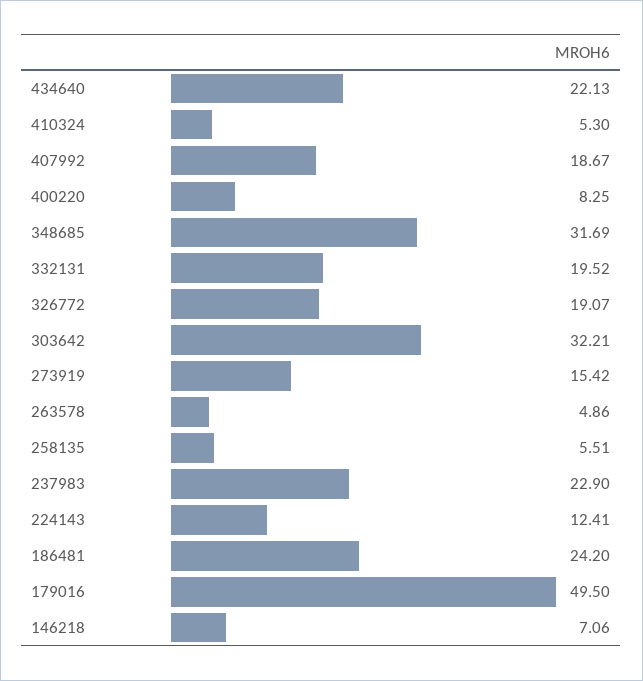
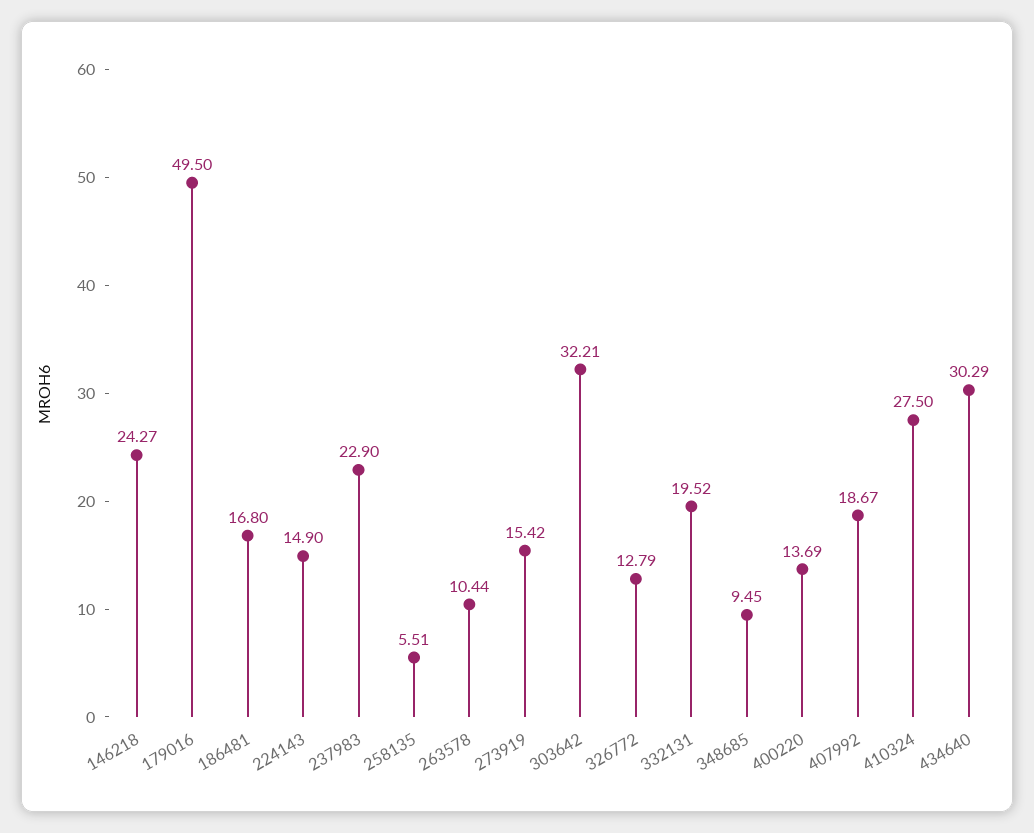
  {
-   "434640": 22.13,
+   "434640": 30.29,
-   "410324": 5.3,
+   "410324": 27.5,
    "407992": 18.67,
-   "400220": 8.25,
+   "400220": 13.69,
-   "348685": 31.69,
+   "348685": 9.45,
    "332131": 19.52,
-   "326772": 19.07,
+   "326772": 12.79,
    "303642": 32.21,
    "273919": 15.42,
-   "263578": 4.86,
+   "263578": 10.44,
    "258135": 5.51,
    "237983": 22.9,
-   "224143": 12.41,
+   "224143": 14.9,
-   "186481": 24.2,
+   "186481": 16.8,
    "179016": 49.5,
-   "146218": 7.06
+   "146218": 24.27
  }

